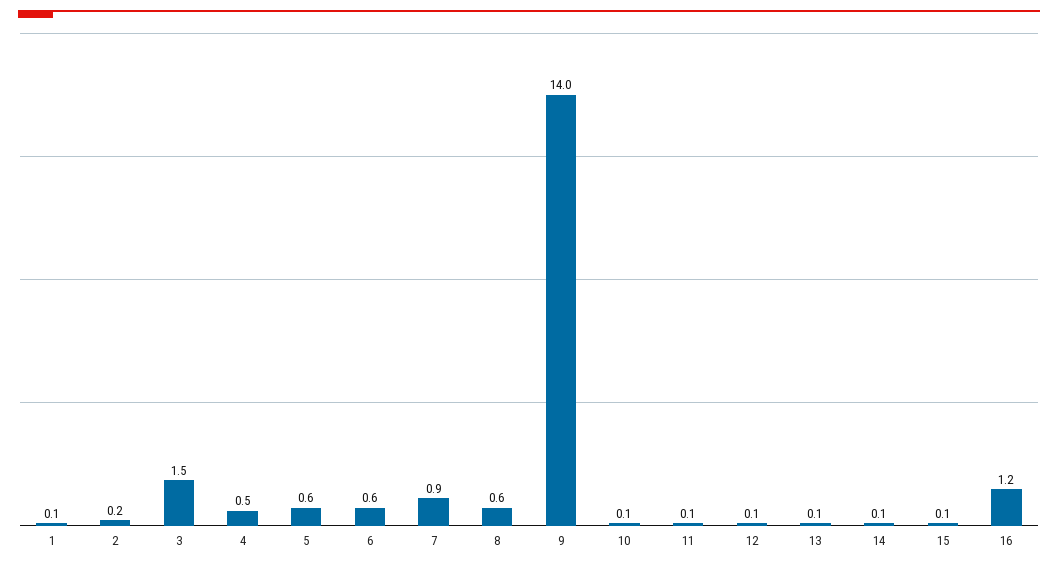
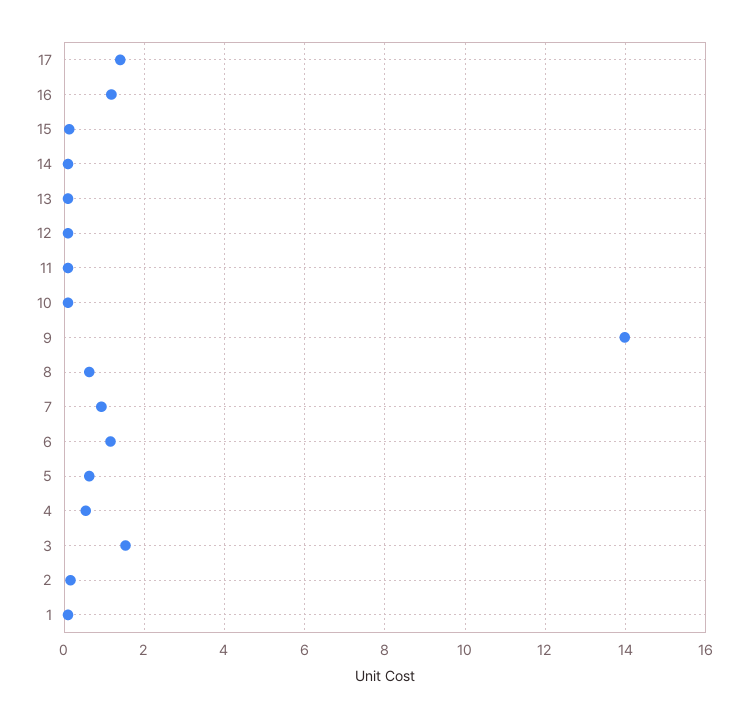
  {
    "1": 0.1,
    "2": 0.2,
    "3": 1.5,
    "4": 0.5,
    "5": 0.6,
-   "6": 0.6,
+   "6": 1.2,
    "7": 0.9,
    "8": 0.6,
    "9": 14,
    "10": 0.1,
    "11": 0.1,
    "12": 0.1,
    "13": 0.1,
    "14": 0.1,
    "15": 0.1,
-   "16": 1.2
+   "16": 1.2,
+   "17": 1.4
  }

